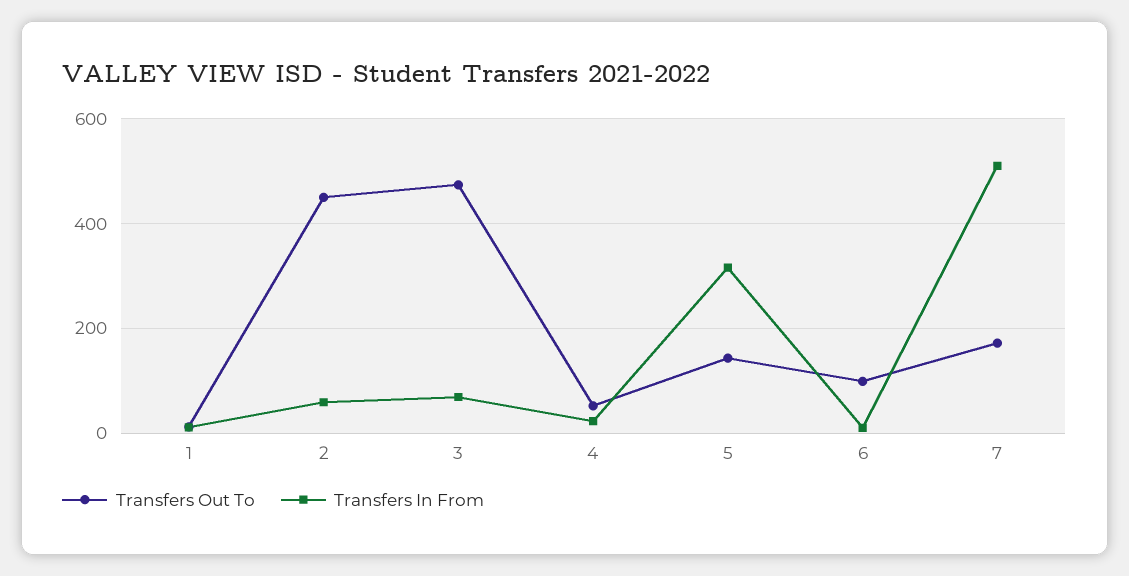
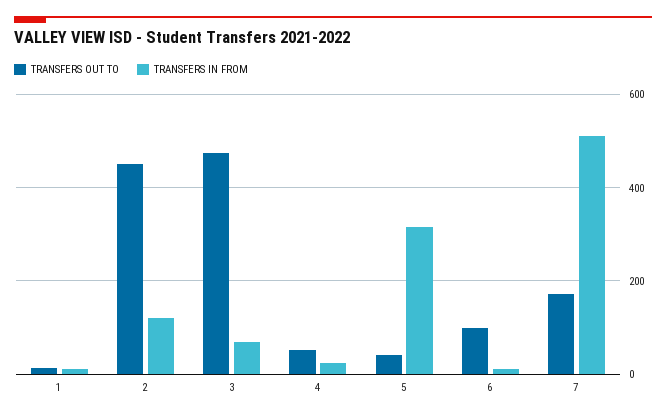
  {
    "Transfers Out To": {
      "1": 20,
      "2": 460,
      "3": 480,
      "4": 60,
-     "5": 140,
+     "5": 40,
      "6": 100,
      "7": 180
    },
    "Transfers In From": {
      "1": 20,
-     "2": 60,
+     "2": 120,
      "3": 60,
      "4": 20,
      "5": 320,
      "6": 20,
      "7": 520
    }
  }

